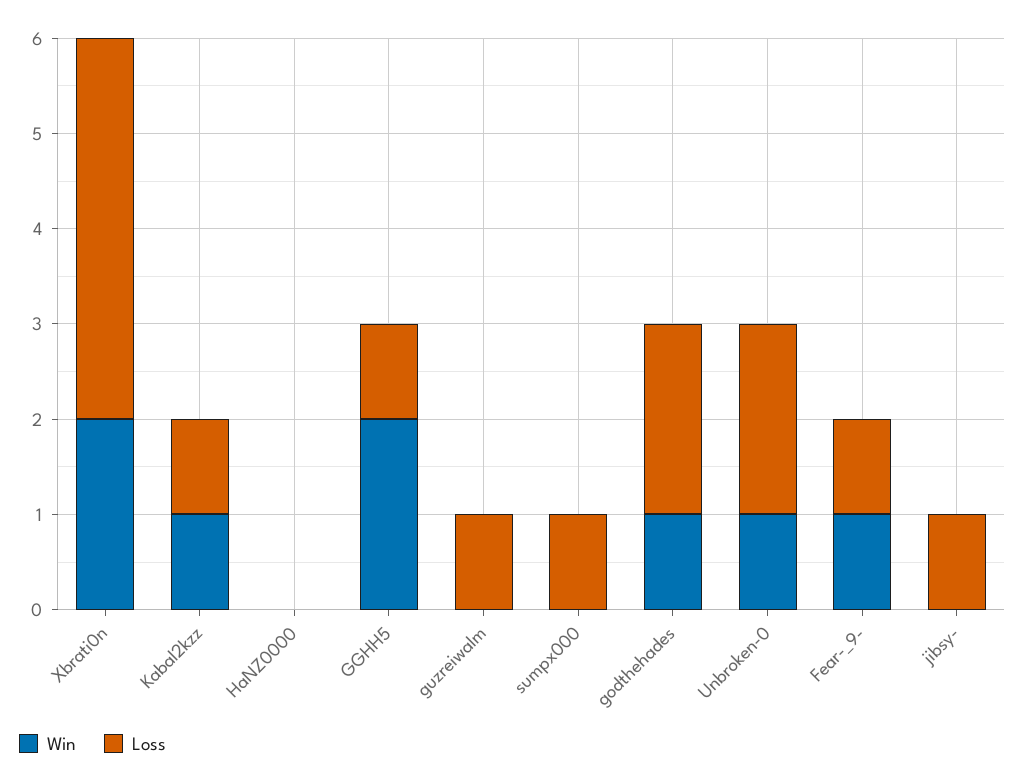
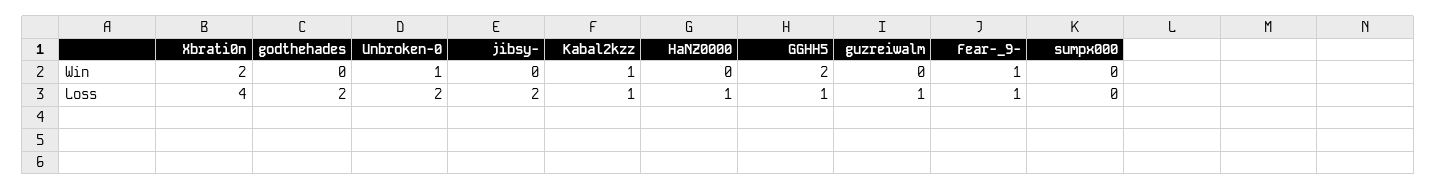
  {
    "Win": {
      "Xbrati0n": 2,
      "Kabal2kzz": 1,
      "HaNZ0000": 0,
      "GGHH5": 2,
      "guzreiwalm": 0,
      "sumpx000": 0,
-     "godthehades": 1,
+     "godthehades": 0,
      "Unbroken-0": 1,
      "Fear-_9-": 1,
      "jibsy-": 0
    },
    "Loss": {
      "Xbrati0n": 4,
      "Kabal2kzz": 1,
-     "HaNZ0000": 0,
+     "HaNZ0000": 1,
      "GGHH5": 1,
      "guzreiwalm": 1,
-     "sumpx000": 1,
+     "sumpx000": 0,
      "godthehades": 2,
      "Unbroken-0": 2,
      "Fear-_9-": 1,
-     "jibsy-": 1
+     "jibsy-": 2
    }
  }

